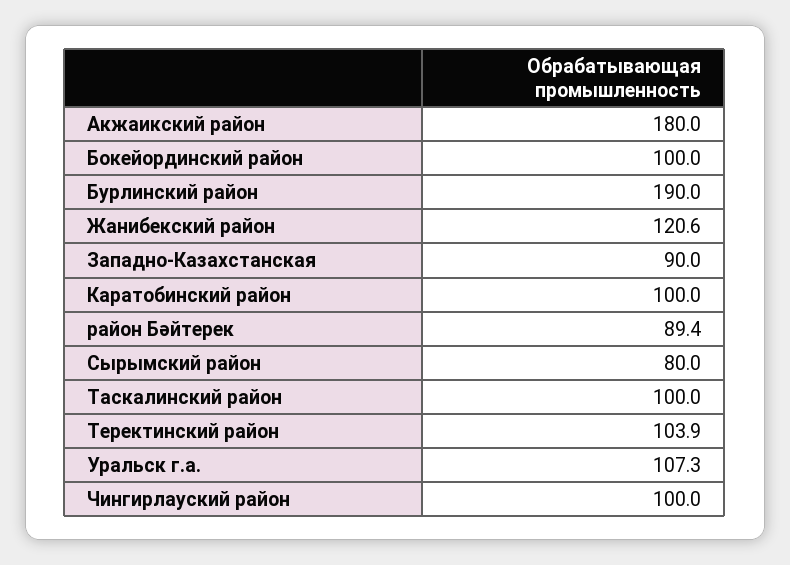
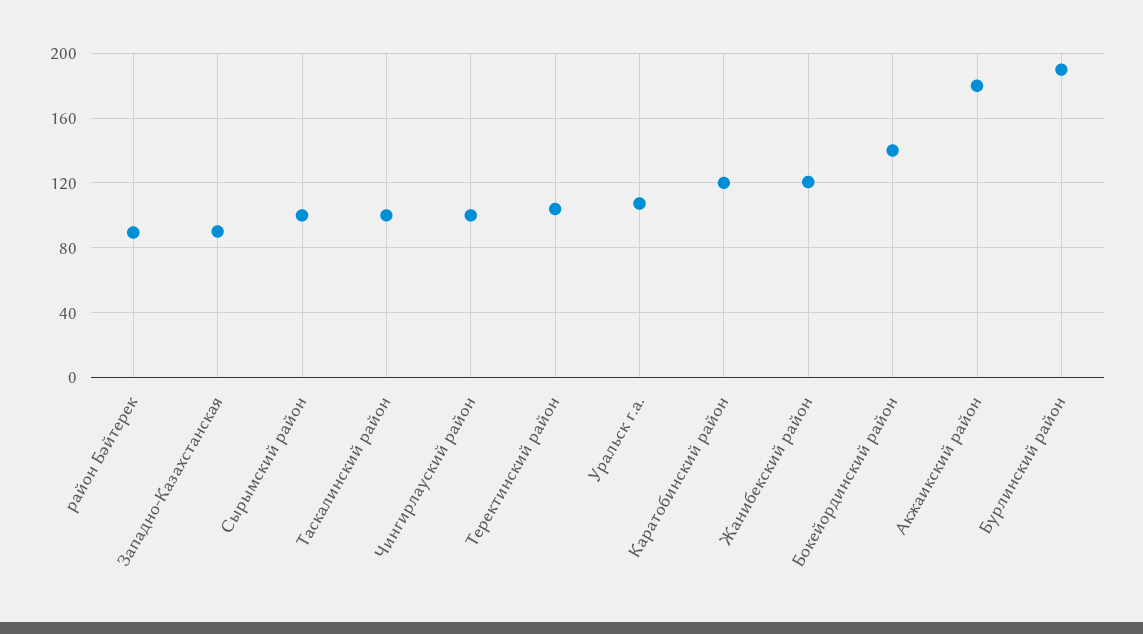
  {
    "Акжаикский район": 180,
-   "Бокейординский район": 100,
+   "Бокейординский район": 140,
    "Бурлинский район": 190,
    "Жанибекский район": 120.6,
    "Западно-Казахстанская": 90,
-   "Каратобинский район": 100,
+   "Каратобинский район": 120,
    "район Бәйтерек": 89.4,
-   "Сырымский район": 80,
+   "Сырымский район": 100,
    "Таскалинский район": 100,
    "Теректинский район": 103.9,
    "Уральск г.а.": 107.3,
    "Чингирлауский район": 100
  }

